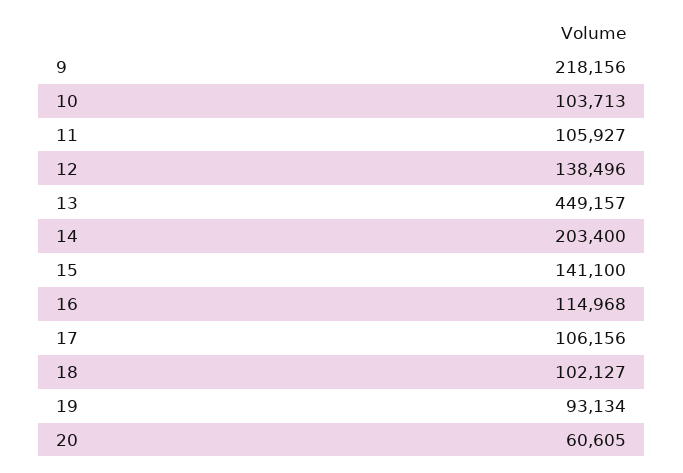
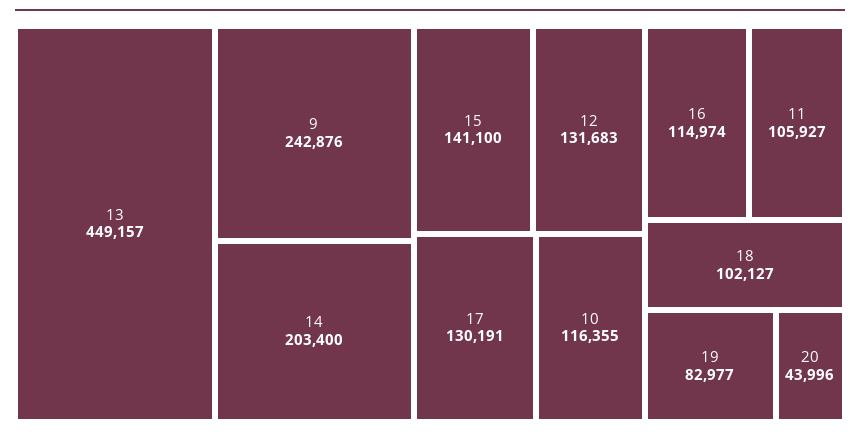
  {
-   "9": 218156,
+   "9": 242876,
-   "10": 103713,
+   "10": 116355,
    "11": 105927,
-   "12": 138496,
+   "12": 131683,
    "13": 449157,
    "14": 203400,
    "15": 141100,
-   "16": 114968,
+   "16": 114974,
-   "17": 106156,
+   "17": 130191,
    "18": 102127,
-   "19": 93134,
+   "19": 82977,
-   "20": 60605
+   "20": 43996
  }

